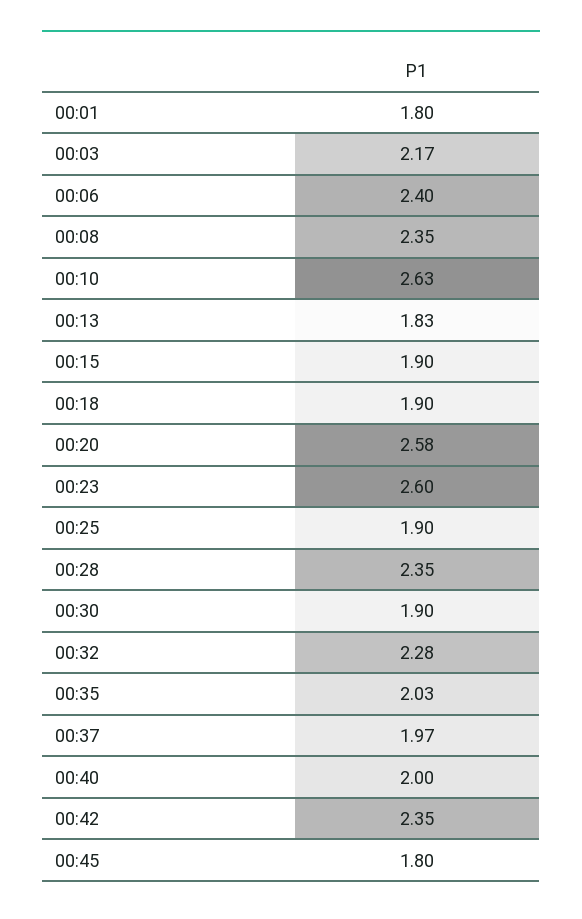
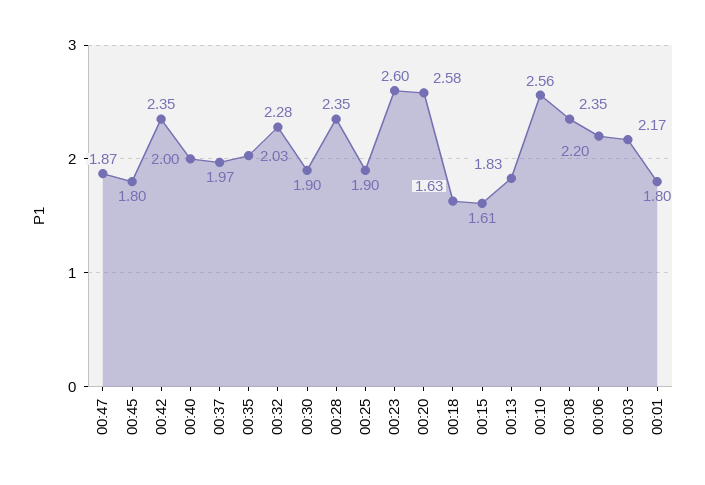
  {
    "00:01": 1.8,
    "00:03": 2.17,
-   "00:06": 2.4,
+   "00:06": 2.2,
    "00:08": 2.35,
-   "00:10": 2.63,
+   "00:10": 2.56,
    "00:13": 1.83,
-   "00:15": 1.9,
+   "00:15": 1.61,
-   "00:18": 1.9,
+   "00:18": 1.63,
    "00:20": 2.58,
    "00:23": 2.6,
    "00:25": 1.9,
    "00:28": 2.35,
    "00:30": 1.9,
    "00:32": 2.28,
    "00:35": 2.03,
    "00:37": 1.97,
    "00:40": 2,
    "00:42": 2.35,
-   "00:45": 1.8
+   "00:45": 1.8,
+   "00:47": 1.87
  }

